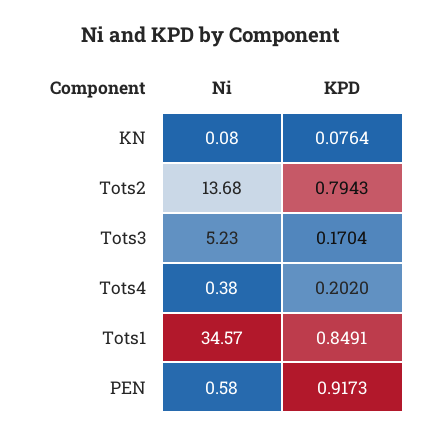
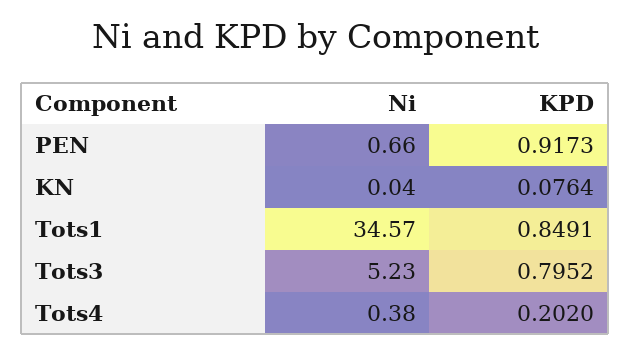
  {
    "Ni": {
-     "KN": 0.08,
+     "KN": 0.04,
-     "Tots2": 13.68,
      "Tots3": 5.23,
      "Tots4": 0.38,
      "Tots1": 34.57,
-     "PEN": 0.58
+     "PEN": 0.66
    },
    "KPD": {
      "KN": 0.0764,
-     "Tots2": 0.7943,
-     "Tots3": 0.1704,
+     "Tots3": 0.7952,
      "Tots4": 0.202,
      "Tots1": 0.8491,
      "PEN": 0.9173
    }
  }

